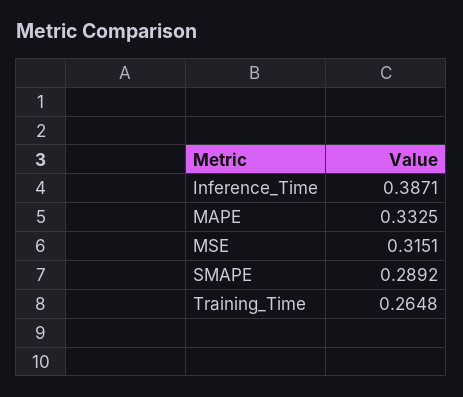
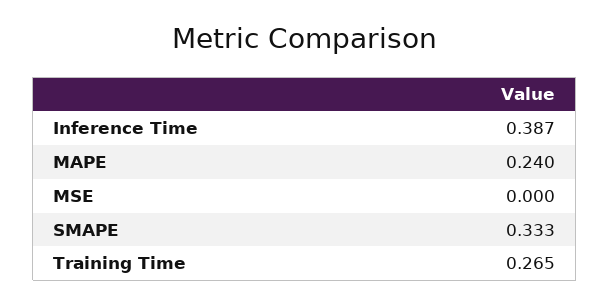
  {
    "Inference_Time": 0.3871,
-   "MAPE": 0.3325,
+   "MAPE": 0.24,
-   "MSE": 0.3151,
+   "MSE": 0,
-   "SMAPE": 0.2892,
+   "SMAPE": 0.333,
    "Training_Time": 0.2648
  }

